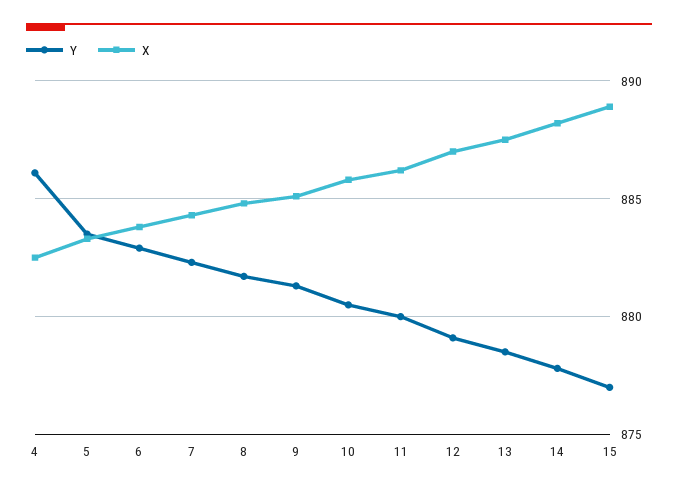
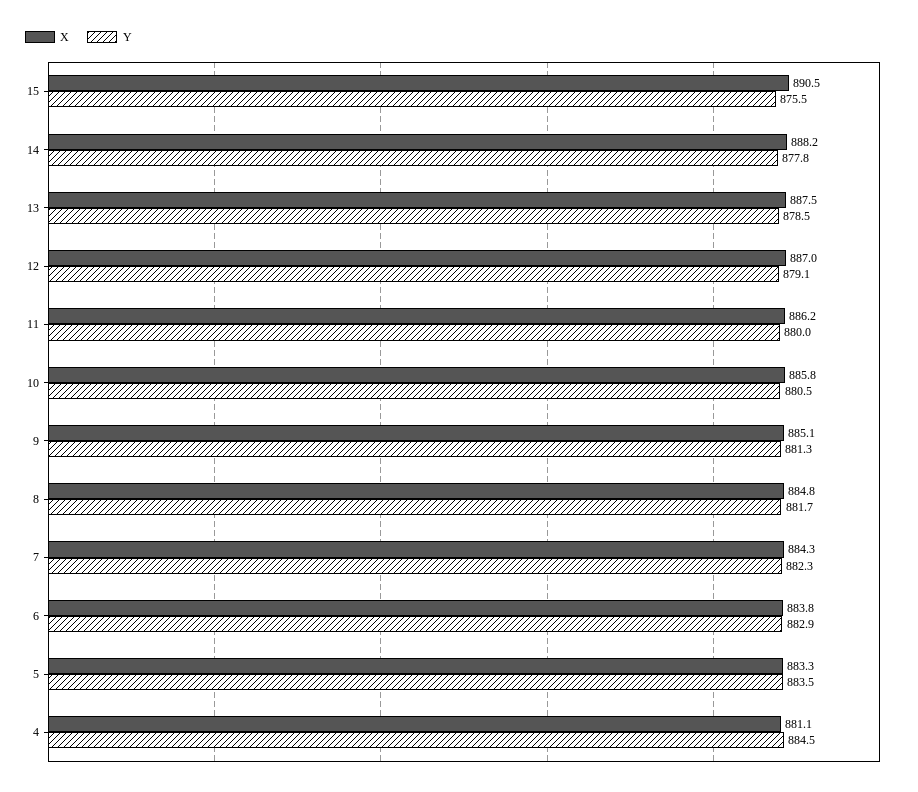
  {
    "Y": {
-     "4": 886,
+     "4": 884.5,
      "5": 883.5,
      "6": 882.9,
      "7": 882.3,
      "8": 881.7,
      "9": 881.3,
      "10": 880.5,
      "11": 880,
      "12": 879.1,
      "13": 878.5,
      "14": 877.8,
-     "15": 877
+     "15": 875.5
    },
    "X": {
-     "4": 882.5,
+     "4": 881.1,
      "5": 883.3,
      "6": 883.8,
      "7": 884.3,
      "8": 884.8,
      "9": 885.1,
      "10": 885.8,
      "11": 886.2,
      "12": 887,
      "13": 887.5,
      "14": 888.2,
-     "15": 889
+     "15": 890.5
    }
  }

